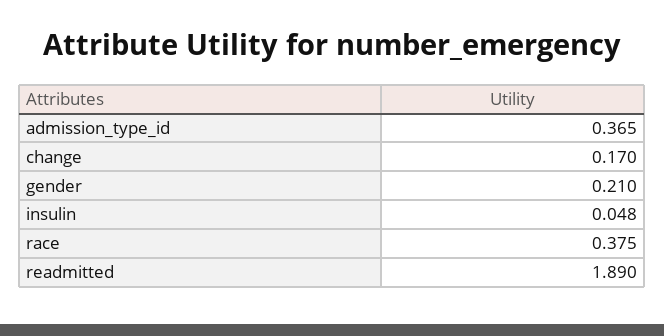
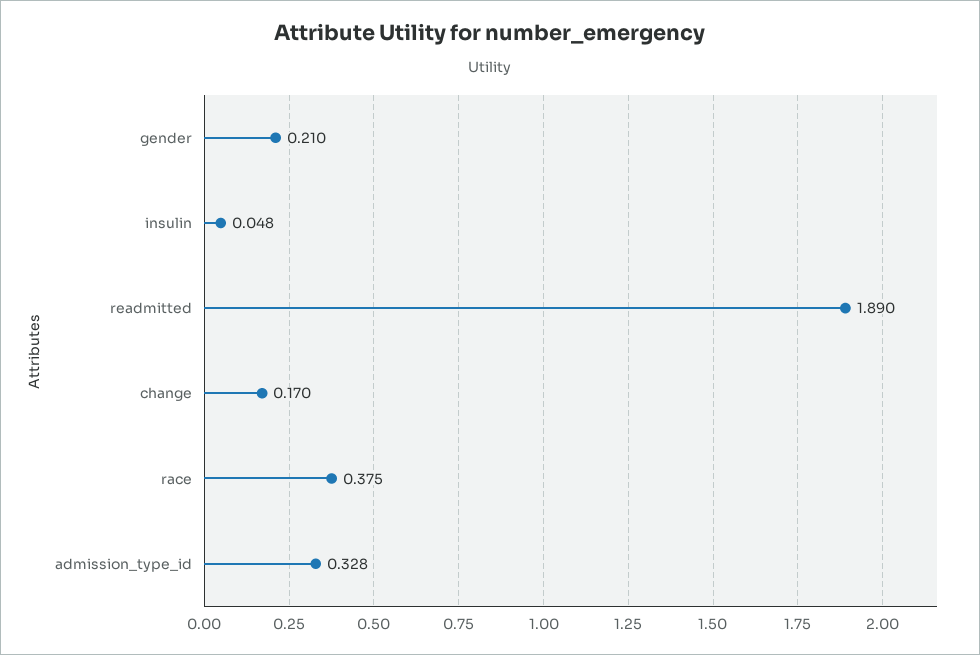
  {
-   "admission_type_id": 0.365,
+   "admission_type_id": 0.328,
    "change": 0.17,
    "gender": 0.21,
    "insulin": 0.048,
    "race": 0.375,
    "readmitted": 1.89
  }

